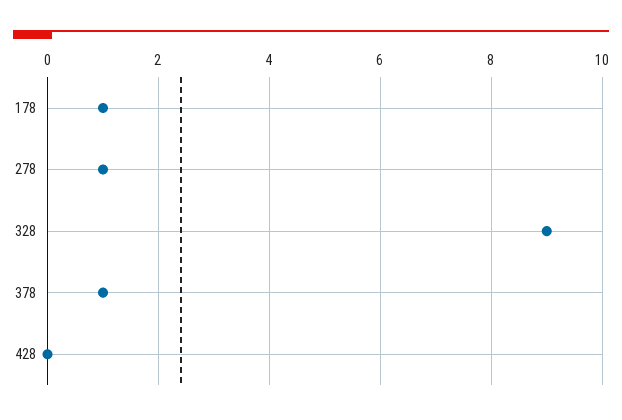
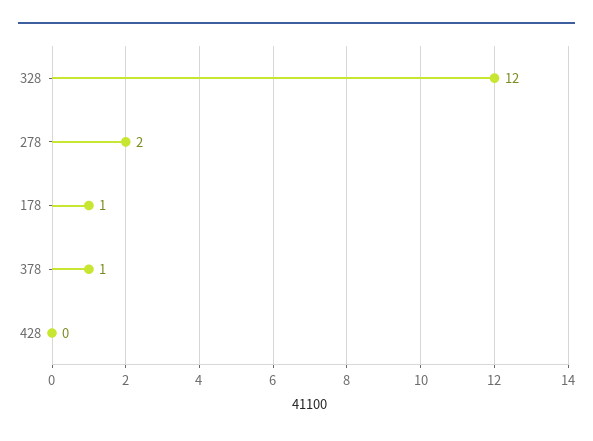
  {
    "178": 1,
-   "278": 1,
+   "278": 2,
-   "328": 9,
+   "328": 12,
    "378": 1,
    "428": 0
  }

